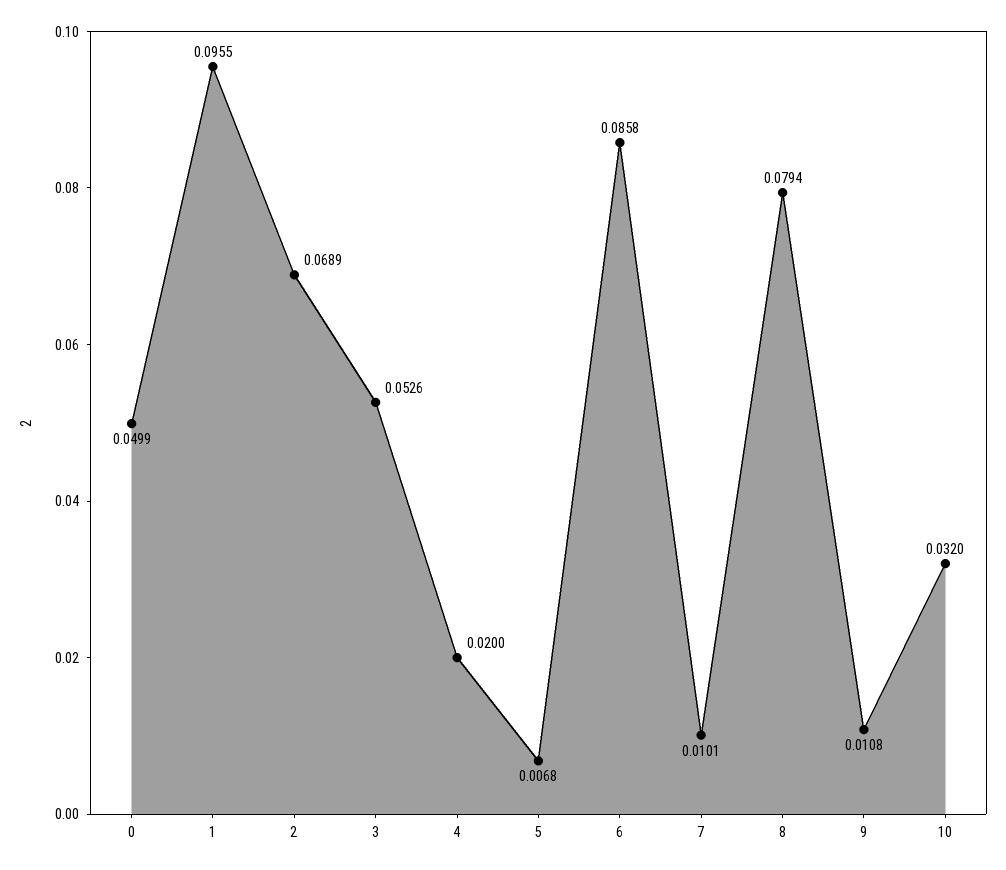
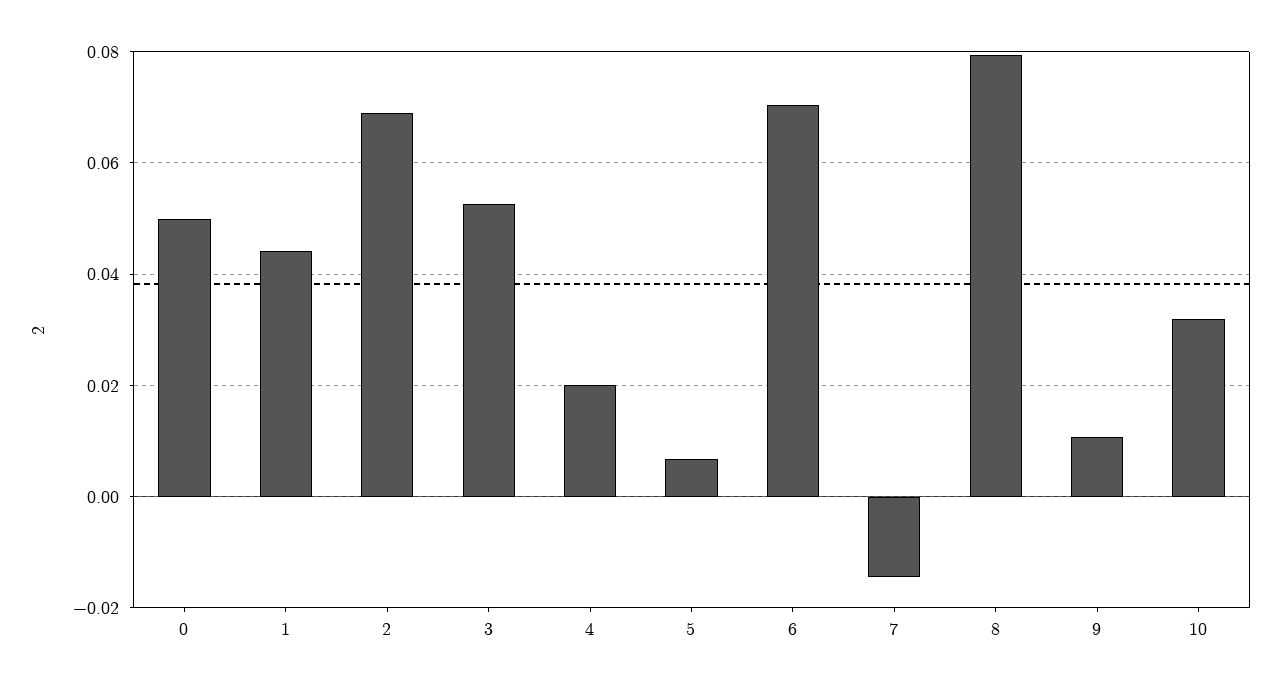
  {
    "0": 0.0499,
-   "1": 0.0955,
+   "1": 0.044,
    "2": 0.0689,
    "3": 0.0526,
    "4": 0.02,
    "5": 0.0068,
-   "6": 0.0858,
+   "6": 0.07,
-   "7": 0.0101,
+   "7": -0.014,
    "8": 0.0794,
    "9": 0.0108,
    "10": 0.032
  }

